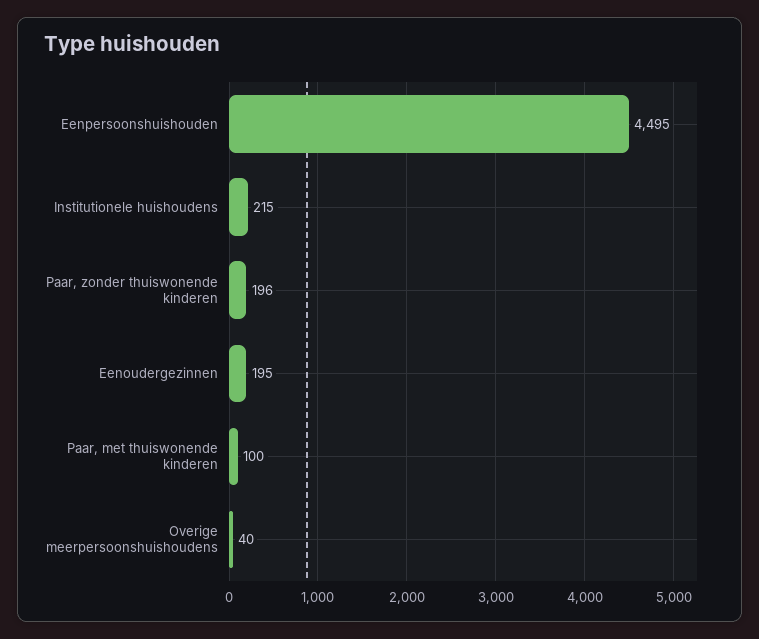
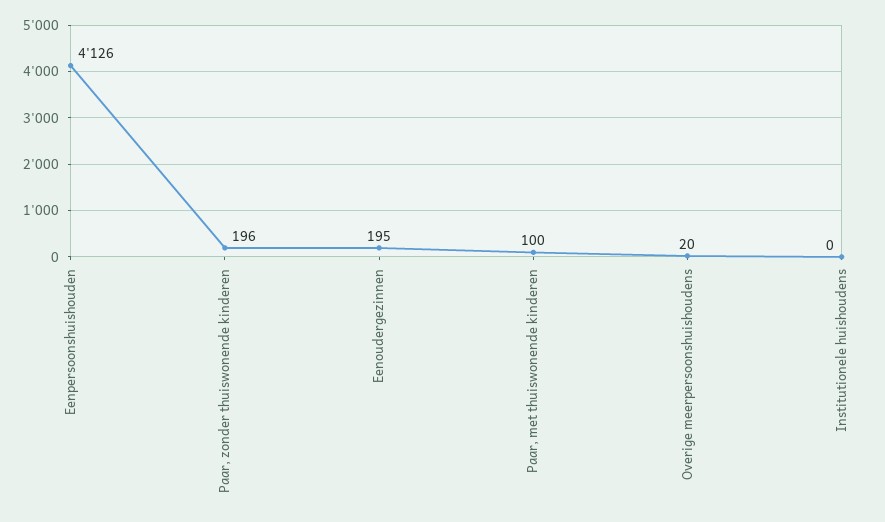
  {
-   "Eenpersoonshuishouden": 4495,
+   "Eenpersoonshuishouden": 4126,
-   "Institutionele huishoudens": 215,
+   "Institutionele huishoudens": 0,
    "Paar, zonder thuiswonende kinderen": 196,
    "Eenoudergezinnen": 195,
    "Paar, met thuiswonende kinderen": 100,
-   "Overige meerpersoonshuishoudens": 40
+   "Overige meerpersoonshuishoudens": 20
  }

